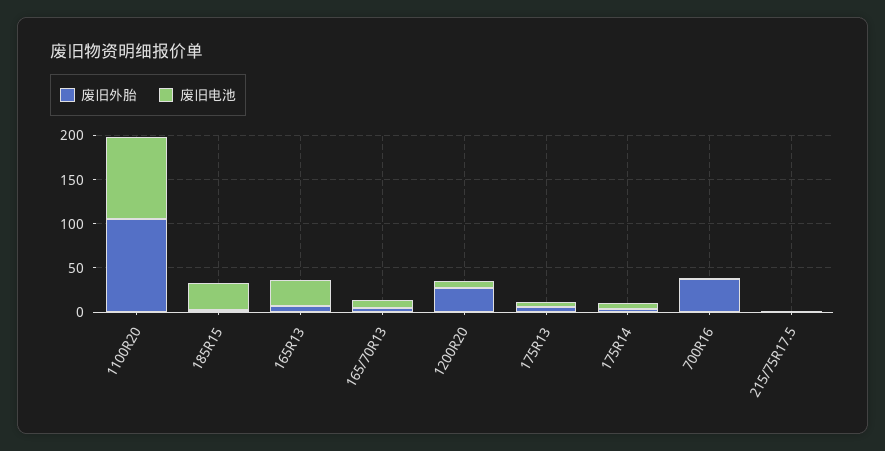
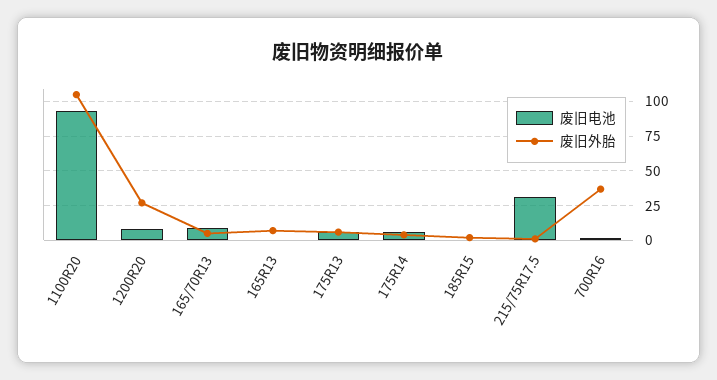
  {
    "废旧外胎": {
      "1100R20": 105,
      "185R15": 0,
      "165R13": 5,
      "165/70R13": 5,
      "1200R20": 25,
      "175R13": 5,
      "175R14": 5,
      "700R16": 35,
      "215/75R17.5": 0
    },
    "废旧电池": {
      "1100R20": 95,
-     "185R15": 30,
+     "185R15": 0,
-     "165R13": 30,
+     "165R13": 0,
      "165/70R13": 10,
      "1200R20": 10,
      "175R13": 5,
      "175R14": 5,
      "700R16": 0,
-     "215/75R17.5": 0
+     "215/75R17.5": 30
    }
  }

